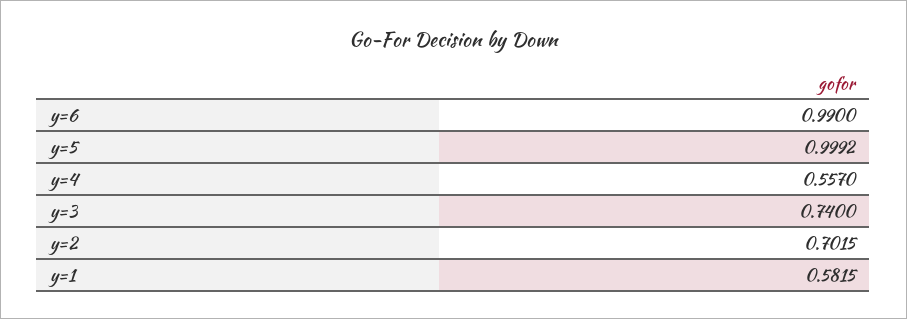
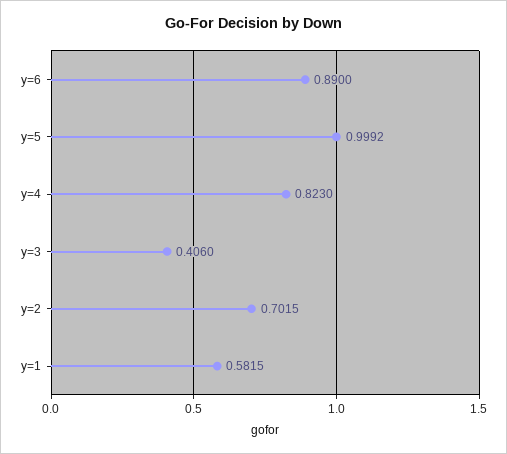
  {
-   "y=6": 0.99,
+   "y=6": 0.89,
    "y=5": 0.9992,
-   "y=4": 0.557,
+   "y=4": 0.823,
-   "y=3": 0.74,
+   "y=3": 0.406,
    "y=2": 0.7015,
    "y=1": 0.5815
  }

